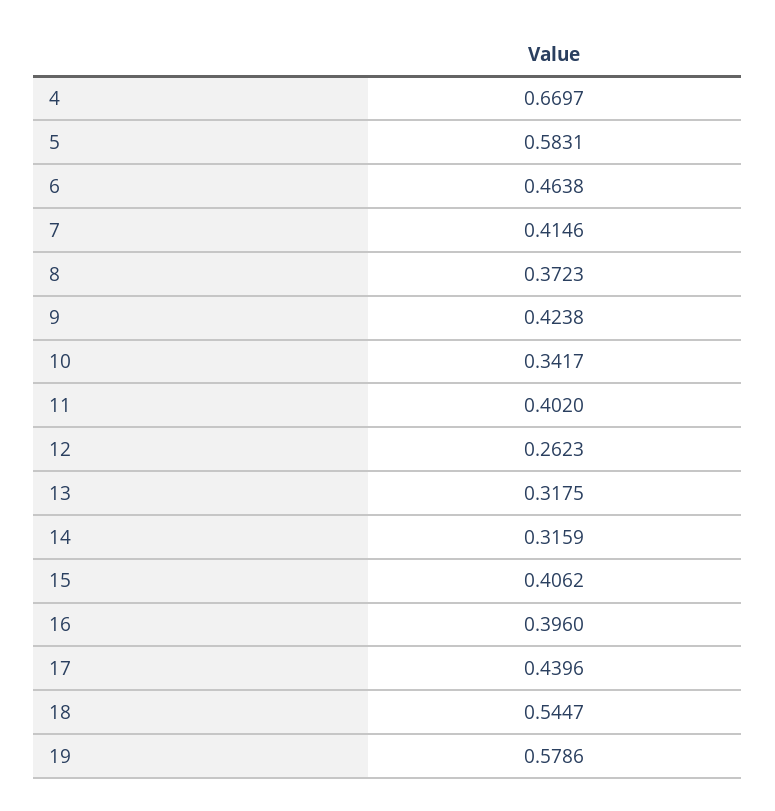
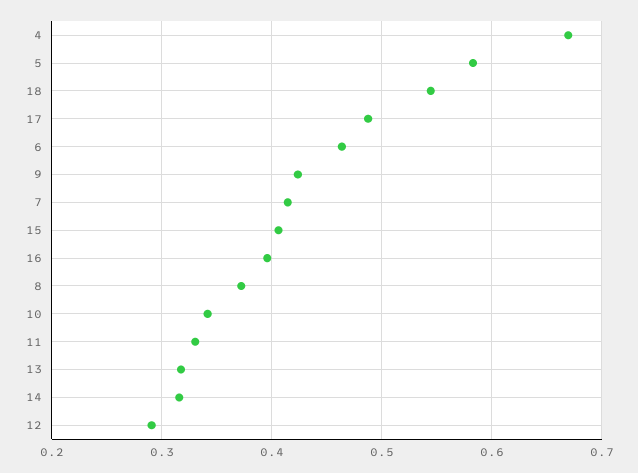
  {
    "4": 0.6697,
    "5": 0.5831,
    "6": 0.4638,
    "7": 0.4146,
    "8": 0.3723,
    "9": 0.4238,
    "10": 0.3417,
-   "11": 0.402,
+   "11": 0.33,
-   "12": 0.2623,
+   "12": 0.29,
    "13": 0.3175,
    "14": 0.3159,
    "15": 0.4062,
    "16": 0.396,
-   "17": 0.4396,
+   "17": 0.49,
-   "18": 0.5447,
+   "18": 0.5447
-   "19": 0.5786
  }

